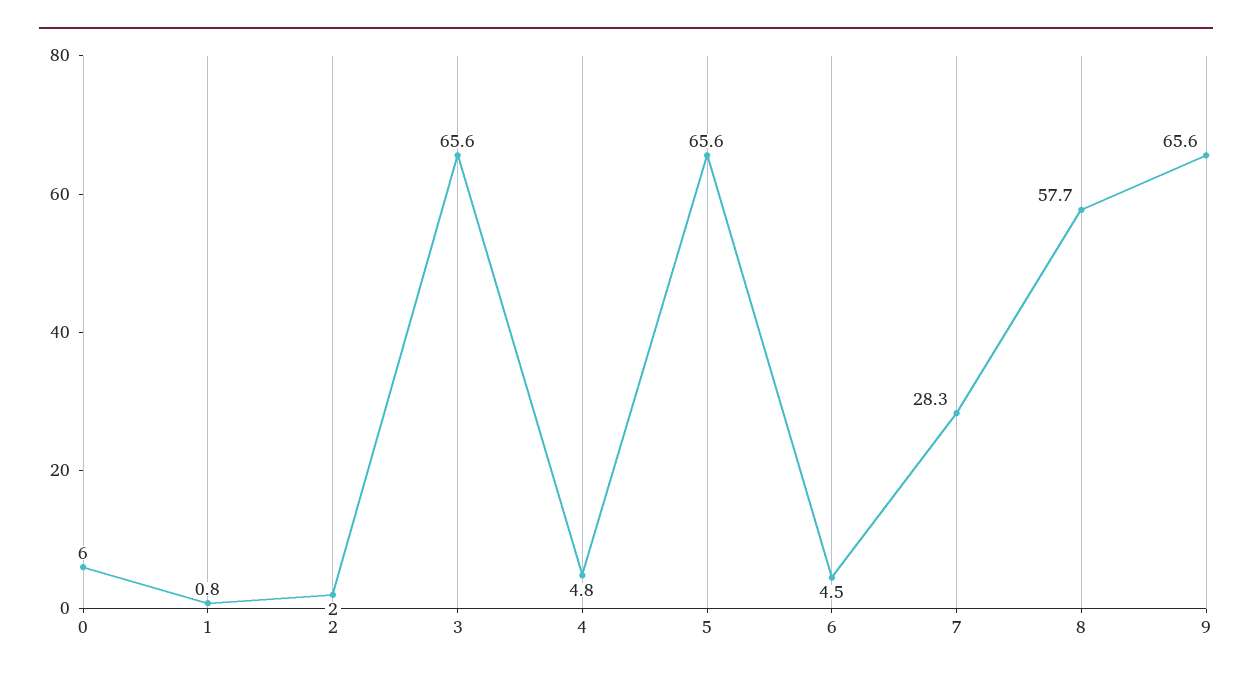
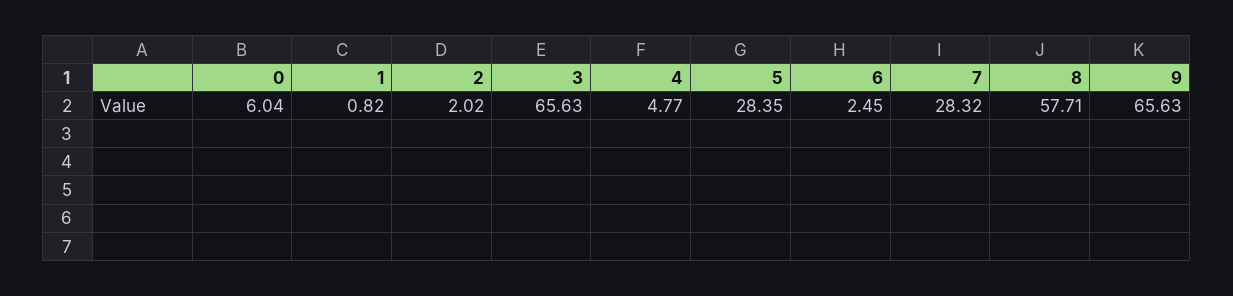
  {
    "0": 6.04,
    "1": 0.82,
    "2": 2.02,
    "3": 65.63,
    "4": 4.77,
-   "5": 65.6,
+   "5": 28.35,
-   "6": 4.5,
+   "6": 2.45,
    "7": 28.32,
    "8": 57.71,
    "9": 65.63
  }

